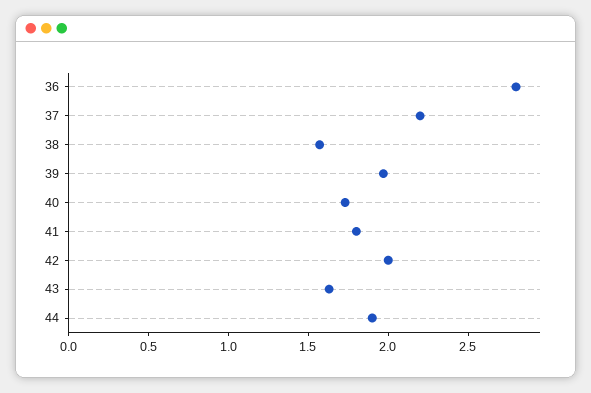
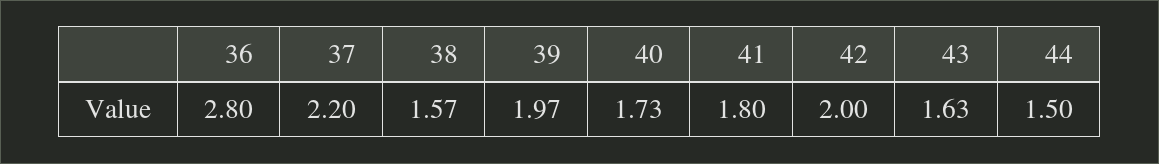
  {
    "36": 2.8,
    "37": 2.2,
    "38": 1.57,
    "39": 1.97,
    "40": 1.73,
    "41": 1.8,
    "42": 2,
    "43": 1.63,
-   "44": 1.9
+   "44": 1.5
  }

